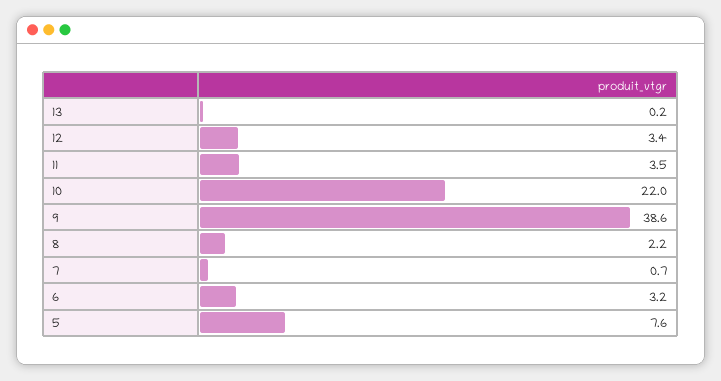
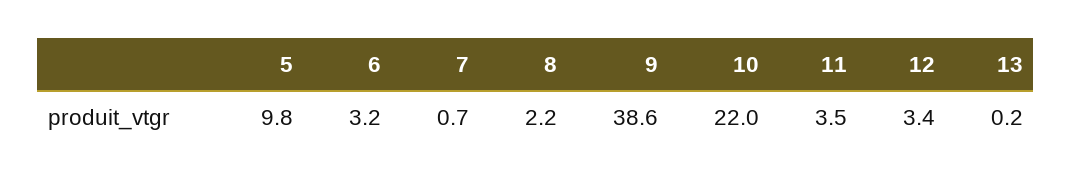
  {
    "13": 0.2,
    "12": 3.4,
    "11": 3.5,
    "10": 22,
    "9": 38.6,
    "8": 2.2,
    "7": 0.7,
    "6": 3.2,
-   "5": 7.6
+   "5": 9.8
  }

